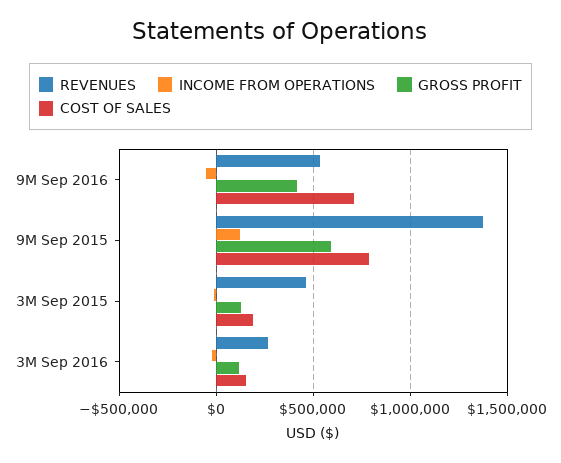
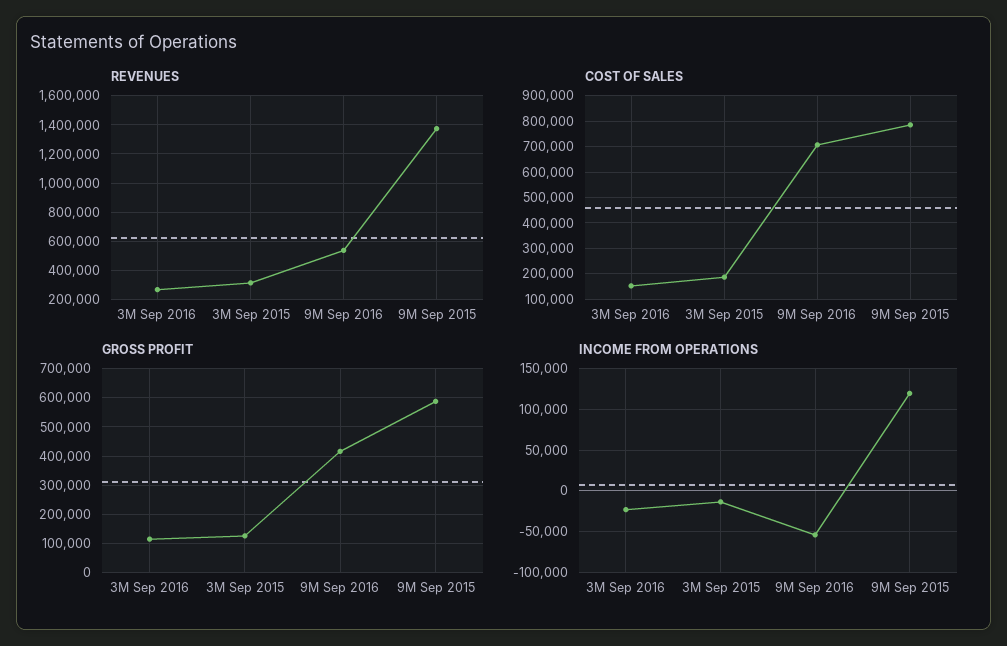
  {
    "REVENUES": {
      "9M Sep 2016": 550000,
      "9M Sep 2015": 1350000,
-     "3M Sep 2015": 450000,
+     "3M Sep 2015": 300000,
      "3M Sep 2016": 250000
    },
    "INCOME FROM OPERATIONS": {
      "9M Sep 2016": -50000,
      "9M Sep 2015": 120000,
      "3M Sep 2015": -10000,
      "3M Sep 2016": -20000
    },
    "GROSS PROFIT": {
      "9M Sep 2016": 425000,
      "9M Sep 2015": 600000,
      "3M Sep 2015": 125000,
      "3M Sep 2016": 125000
    },
    "COST OF SALES": {
      "9M Sep 2016": 700000,
      "9M Sep 2015": 775000,
      "3M Sep 2015": 175000,
      "3M Sep 2016": 150000
    }
  }

